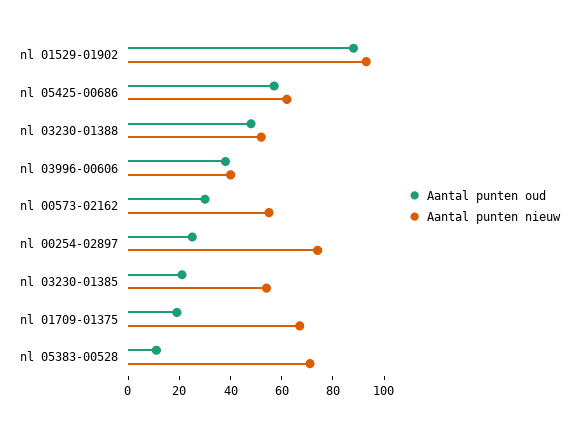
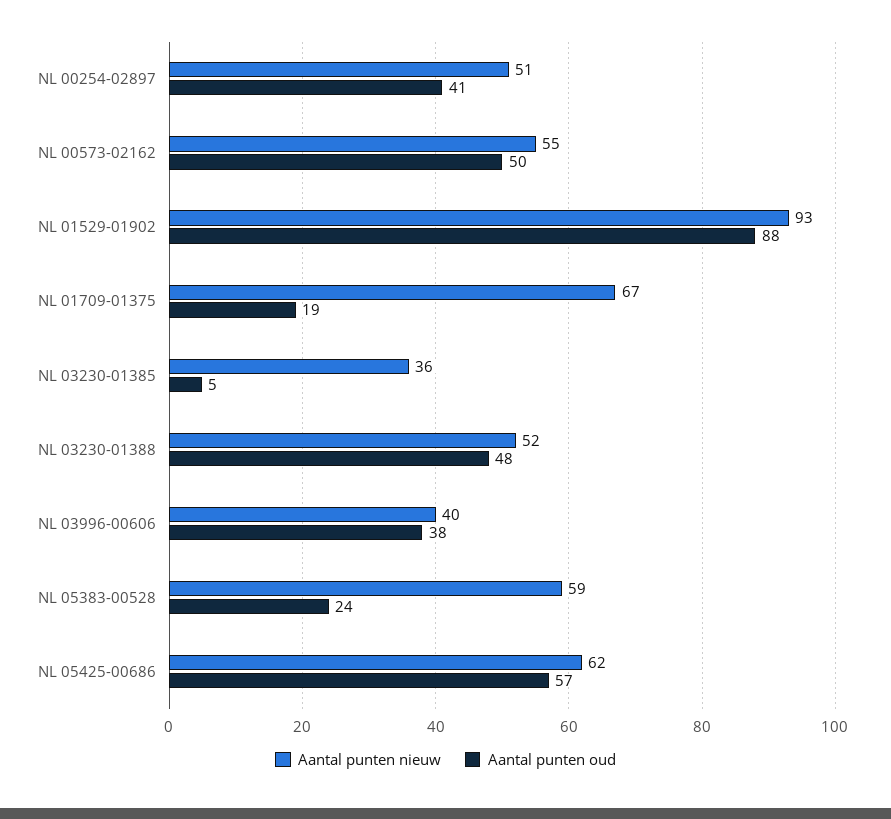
  {
    "Aantal punten oud": {
      "nl 01529-01902": 88,
      "nl 05425-00686": 57,
      "nl 03230-01388": 48,
      "nl 03996-00606": 38,
-     "nl 00573-02162": 30,
+     "nl 00573-02162": 50,
-     "nl 00254-02897": 25,
+     "nl 00254-02897": 41,
-     "nl 03230-01385": 20,
+     "nl 03230-01385": 5,
      "nl 01709-01375": 19,
-     "nl 05383-00528": 10
+     "nl 05383-00528": 24
    },
    "Aantal punten nieuw": {
      "nl 01529-01902": 93,
      "nl 05425-00686": 62,
      "nl 03230-01388": 52,
      "nl 03996-00606": 40,
      "nl 00573-02162": 55,
-     "nl 00254-02897": 75,
+     "nl 00254-02897": 51,
-     "nl 03230-01385": 55,
+     "nl 03230-01385": 36,
      "nl 01709-01375": 67,
-     "nl 05383-00528": 70
+     "nl 05383-00528": 59
    }
  }

